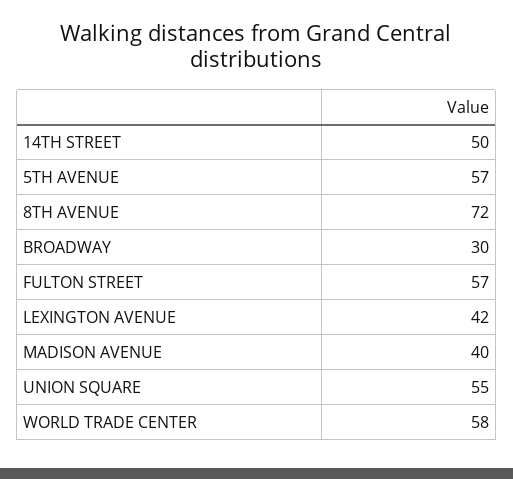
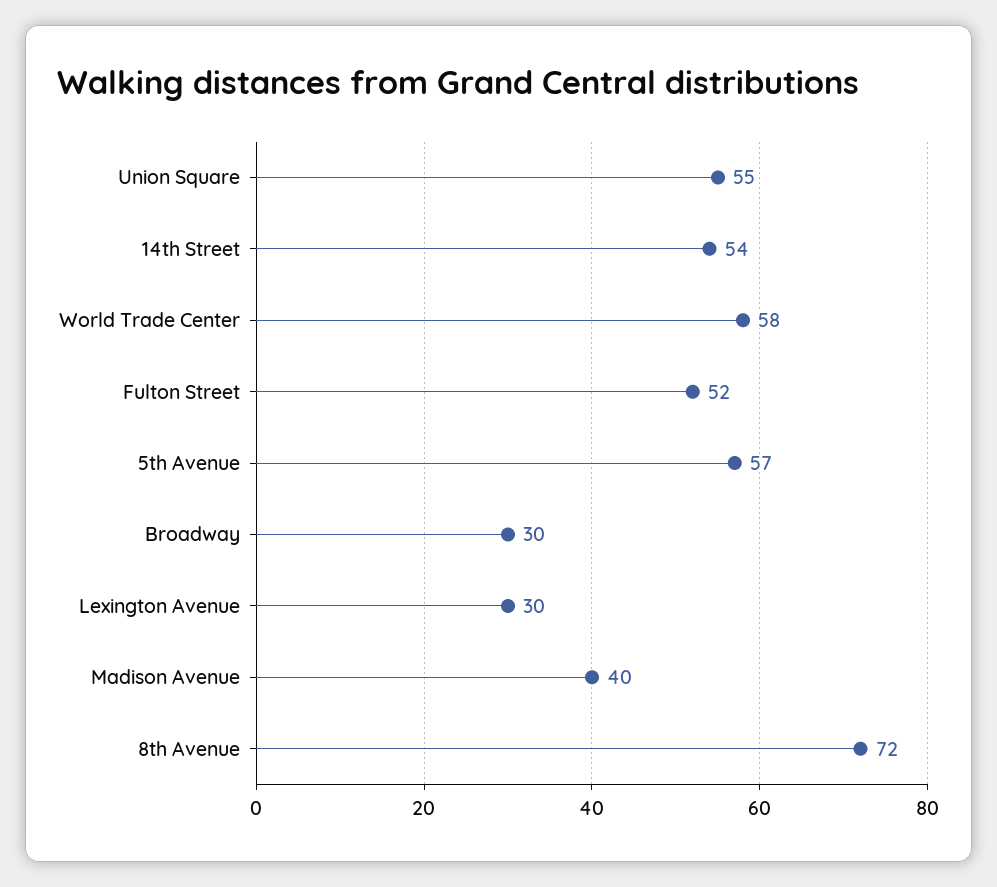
  {
-   "14TH STREET": 50,
+   "14TH STREET": 54,
    "5TH AVENUE": 57,
    "8TH AVENUE": 72,
    "BROADWAY": 30,
-   "FULTON STREET": 57,
+   "FULTON STREET": 52,
-   "LEXINGTON AVENUE": 42,
+   "LEXINGTON AVENUE": 30,
    "MADISON AVENUE": 40,
    "UNION SQUARE": 55,
    "WORLD TRADE CENTER": 58
  }

